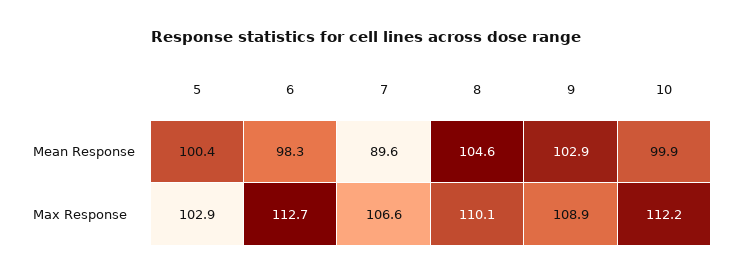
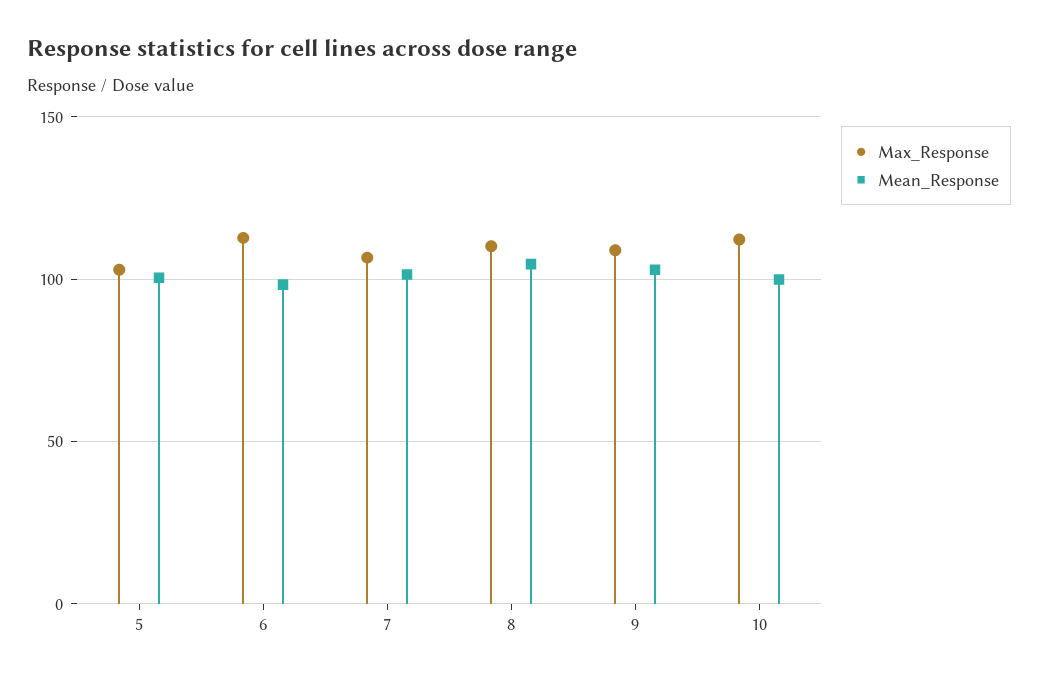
  {
    "Mean Response": {
      "5": 100.4,
      "6": 98.3,
-     "7": 89.6,
+     "7": 100,
      "8": 104.6,
      "9": 102.9,
      "10": 99.9
    },
    "Max Response": {
      "5": 102.9,
      "6": 112.7,
      "7": 106.6,
      "8": 110.1,
      "9": 108.9,
      "10": 112.2
    }
  }

